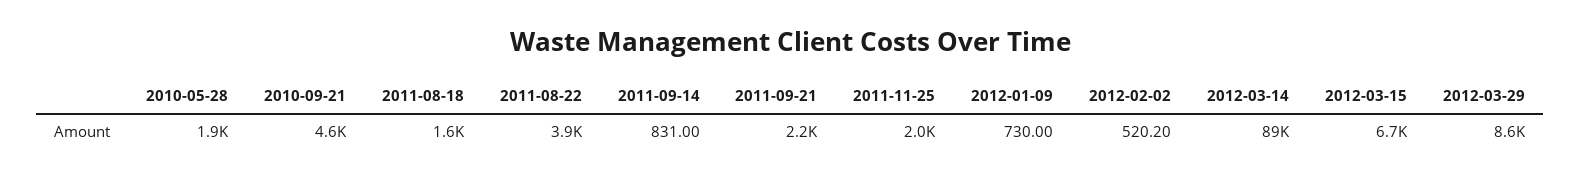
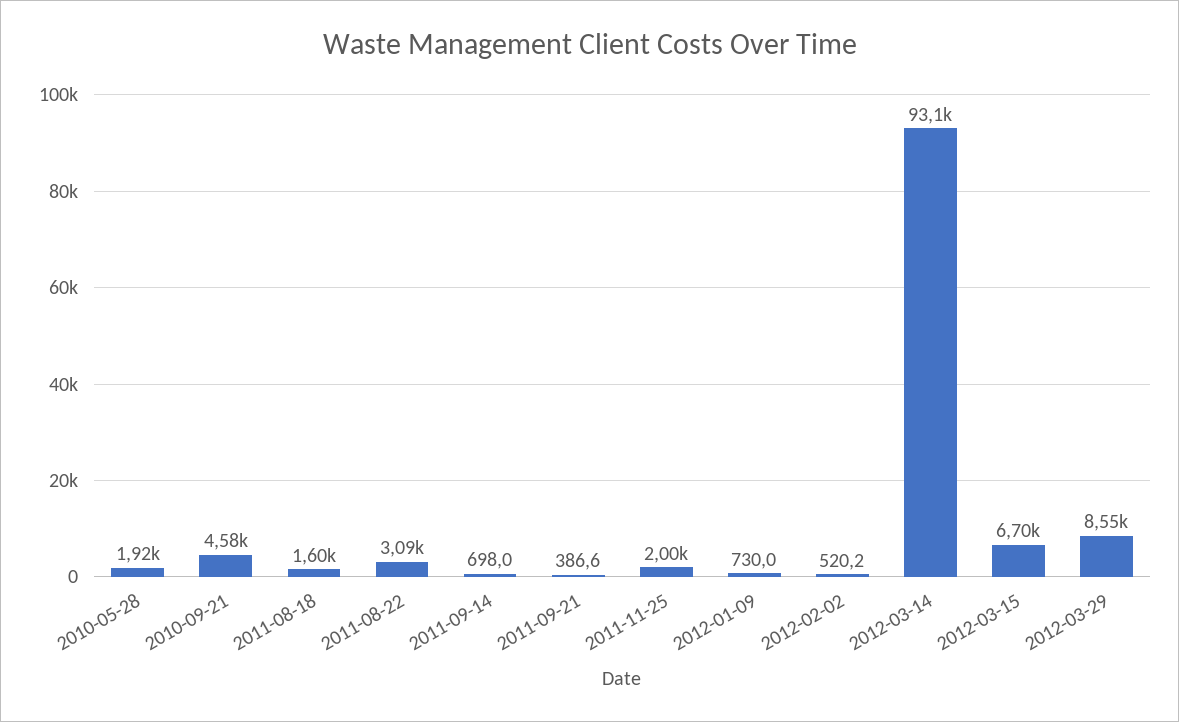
  {
    "2010-05-28": 1920,
    "2010-09-21": 4580,
    "2011-08-18": 1600,
-   "2011-08-22": 3900,
+   "2011-08-22": 3090,
-   "2011-09-14": 831,
+   "2011-09-14": 698,
-   "2011-09-21": 2200,
+   "2011-09-21": 386.6,
    "2011-11-25": 2000,
    "2012-01-09": 730,
    "2012-02-02": 520.2,
-   "2012-03-14": 89000,
+   "2012-03-14": 93100,
    "2012-03-15": 6700,
    "2012-03-29": 8550
  }

